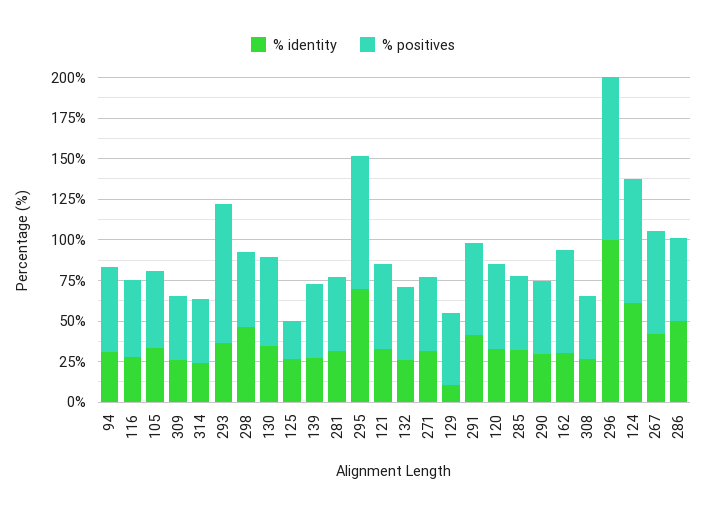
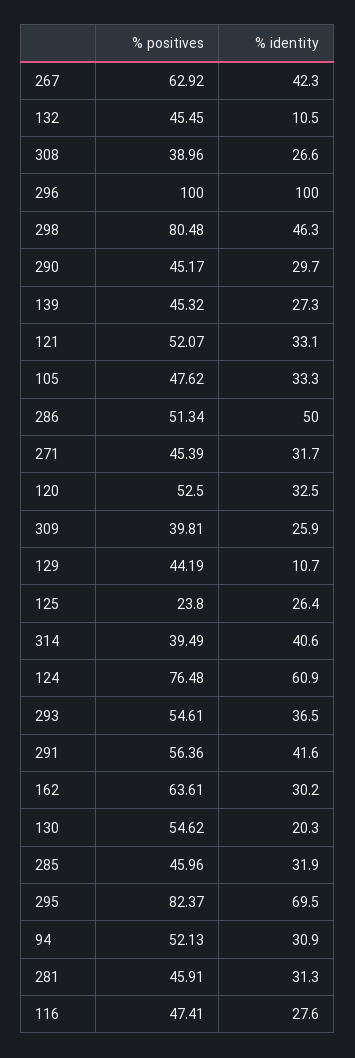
  {
    "% identity": {
      "94": 30.9,
      "116": 27.6,
      "105": 33.3,
      "309": 25.9,
-     "314": 25,
+     "314": 40.6,
      "293": 36.5,
      "298": 46.3,
-     "130": 35,
+     "130": 20.3,
      "125": 26.4,
      "139": 27.3,
      "281": 31.3,
      "295": 69.5,
      "121": 33.1,
-     "132": 25,
+     "132": 10.5,
      "271": 31.7,
      "129": 10.7,
      "291": 41.6,
      "120": 32.5,
      "285": 31.9,
      "290": 29.7,
      "162": 30.2,
      "308": 26.6,
      "296": 100,
      "124": 60.9,
      "267": 42.3,
      "286": 50
    },
    "% positives": {
      "94": 52.13,
      "116": 47.41,
      "105": 47.62,
      "309": 39.81,
      "314": 39.49,
-     "293": 85,
+     "293": 54.61,
-     "298": 45,
+     "298": 80.48,
      "130": 54.62,
      "125": 23.8,
      "139": 45.32,
      "281": 45.91,
      "295": 82.37,
      "121": 52.07,
      "132": 45.45,
      "271": 45.39,
      "129": 44.19,
      "291": 56.36,
      "120": 52.5,
      "285": 45.96,
      "290": 45.17,
      "162": 63.61,
      "308": 38.96,
      "296": 100,
      "124": 76.48,
      "267": 62.92,
      "286": 51.34
    }
  }

